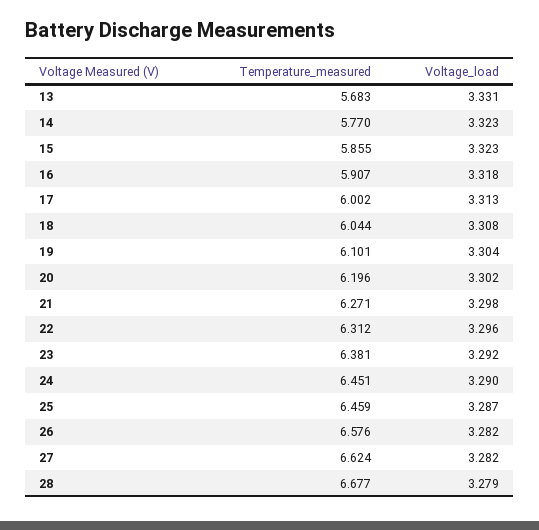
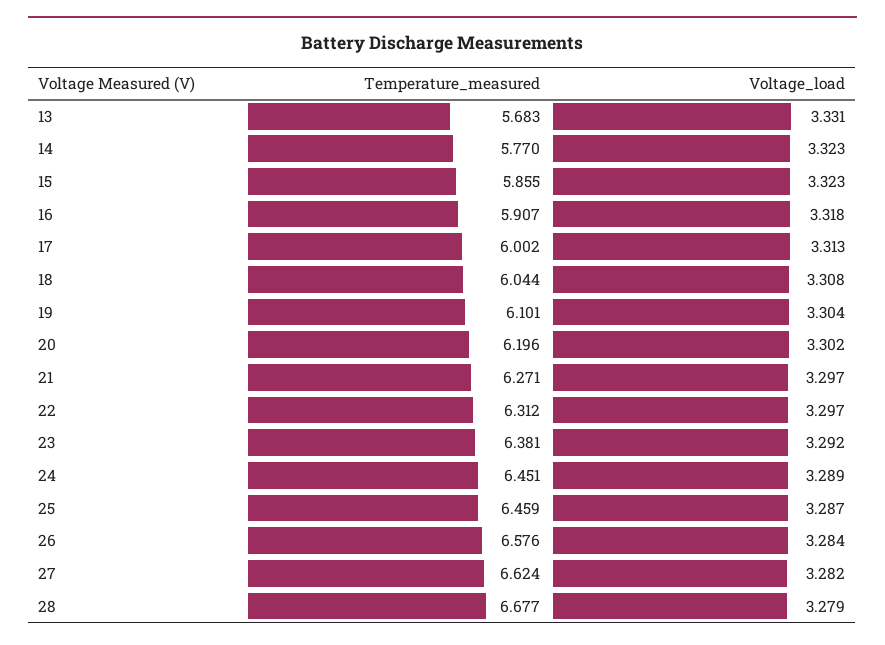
  {
    "Temperature_measured": {
      "13": 5.683,
      "14": 5.77,
      "15": 5.855,
      "16": 5.907,
      "17": 6.002,
      "18": 6.044,
      "19": 6.101,
      "20": 6.196,
      "21": 6.271,
      "22": 6.312,
      "23": 6.381,
      "24": 6.451,
      "25": 6.459,
      "26": 6.576,
      "27": 6.624,
      "28": 6.677
    },
    "Voltage_load": {
      "13": 3.331,
      "14": 3.323,
      "15": 3.323,
      "16": 3.318,
      "17": 3.313,
      "18": 3.308,
      "19": 3.304,
      "20": 3.302,
-     "21": 3.298,
+     "21": 3.297,
-     "22": 3.296,
+     "22": 3.297,
      "23": 3.292,
-     "24": 3.29,
+     "24": 3.289,
      "25": 3.287,
-     "26": 3.282,
+     "26": 3.284,
      "27": 3.282,
      "28": 3.279
    }
  }

